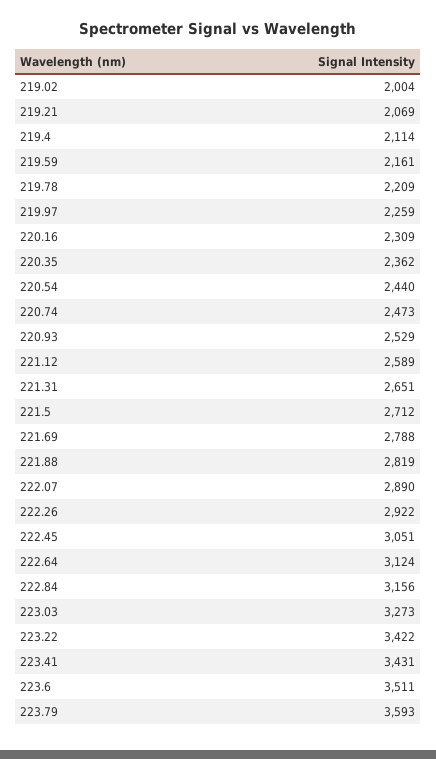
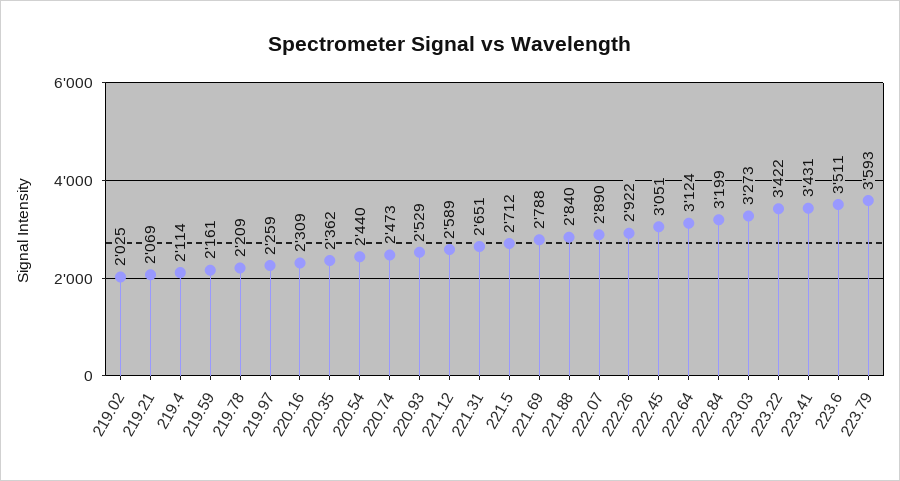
  {
-   "219.02": 2004,
+   "219.02": 2025,
    "219.21": 2069,
    "219.4": 2114,
    "219.59": 2161,
    "219.78": 2209,
    "219.97": 2259,
    "220.16": 2309,
    "220.35": 2362,
    "220.54": 2440,
    "220.74": 2473,
    "220.93": 2529,
    "221.12": 2589,
    "221.31": 2651,
    "221.5": 2712,
    "221.69": 2788,
-   "221.88": 2819,
+   "221.88": 2840,
    "222.07": 2890,
    "222.26": 2922,
    "222.45": 3051,
    "222.64": 3124,
-   "222.84": 3156,
+   "222.84": 3199,
    "223.03": 3273,
    "223.22": 3422,
    "223.41": 3431,
    "223.6": 3511,
    "223.79": 3593
  }

